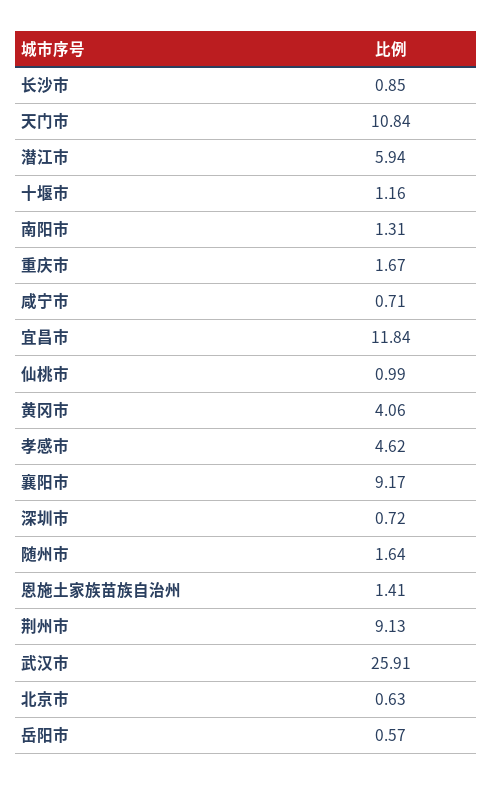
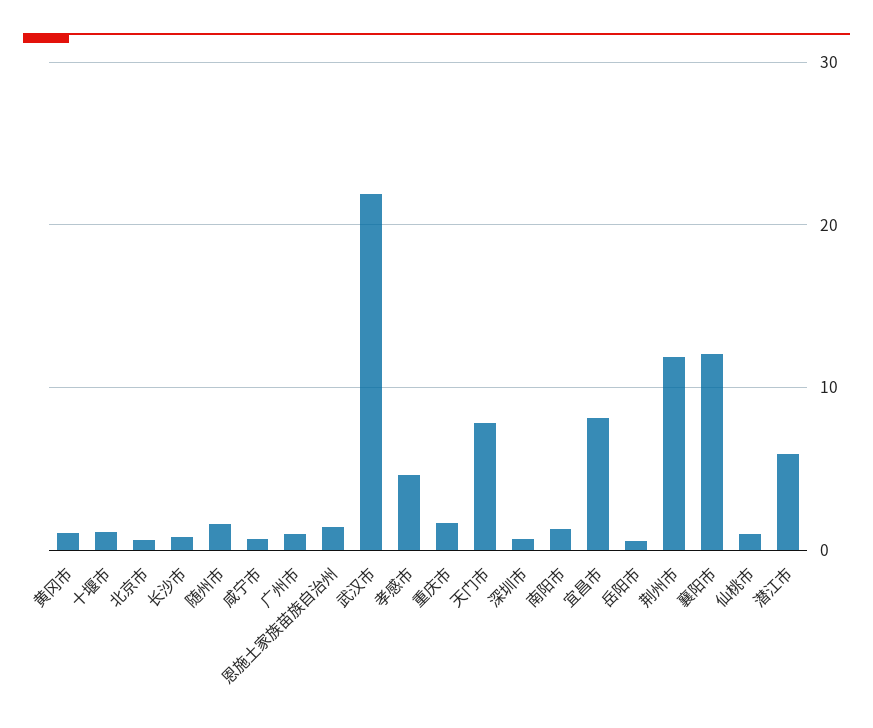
  {
    "长沙市": 0.85,
-   "天门市": 10.84,
+   "天门市": 8,
    "潜江市": 5.94,
    "十堰市": 1.16,
    "南阳市": 1.31,
    "重庆市": 1.67,
    "咸宁市": 0.71,
-   "宜昌市": 11.84,
+   "宜昌市": 8,
    "仙桃市": 0.99,
-   "黄冈市": 4.06,
+   "黄冈市": 1,
    "孝感市": 4.62,
-   "襄阳市": 9.17,
+   "襄阳市": 12,
    "深圳市": 0.72,
    "随州市": 1.64,
    "恩施土家族苗族自治州": 1.41,
-   "荆州市": 9.13,
+   "荆州市": 12,
-   "武汉市": 25.91,
+   "武汉市": 22,
    "北京市": 0.63,
-   "岳阳市": 0.57
+   "岳阳市": 0.57,
+   "广州市": 1
  }

